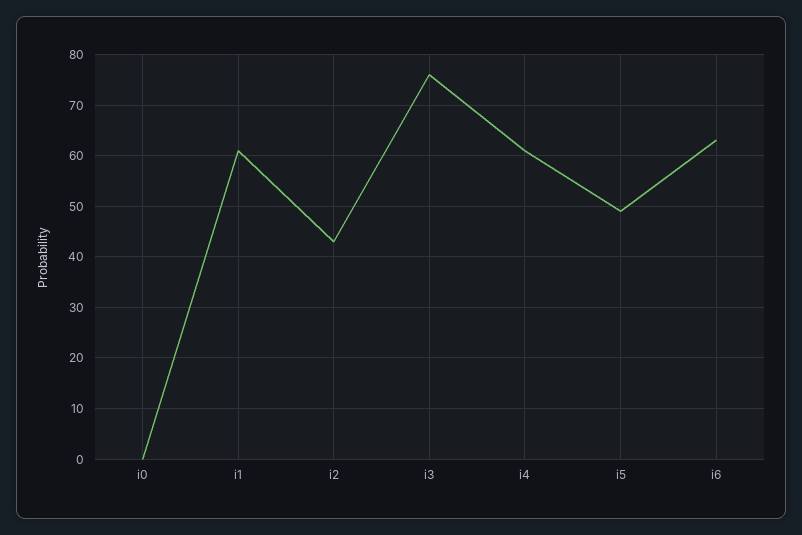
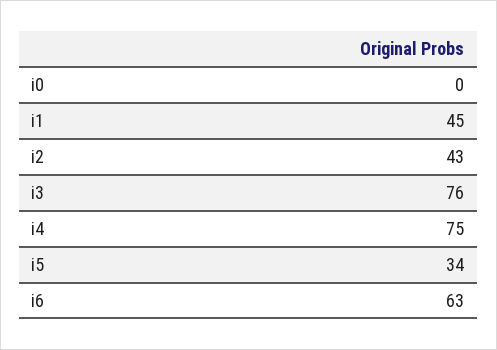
  {
    "i0": 0,
-   "i1": 60,
+   "i1": 45,
    "i2": 43,
    "i3": 76,
-   "i4": 60,
+   "i4": 75,
-   "i5": 50,
+   "i5": 34,
    "i6": 63
  }

